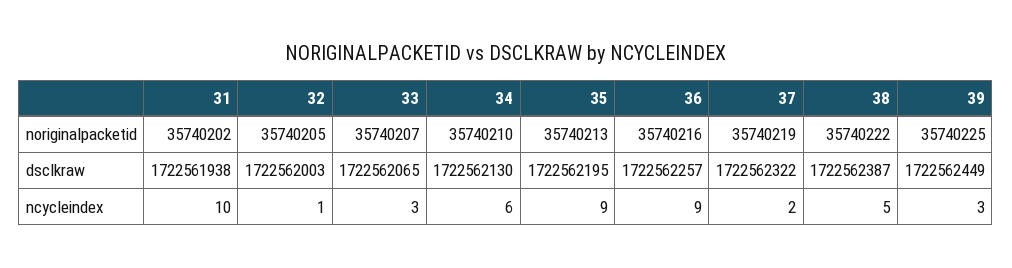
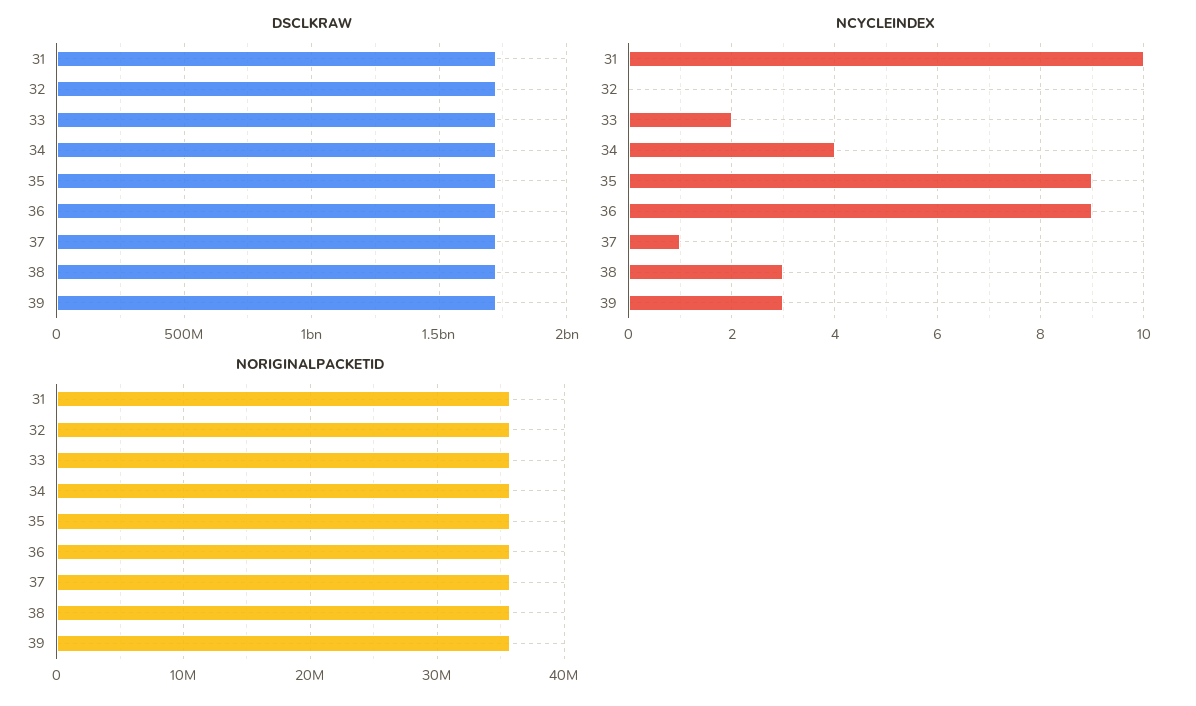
  {
    "noriginalpacketid": {
      "31": 35740202,
      "32": 35740205,
      "33": 35740207,
      "34": 35740210,
      "35": 35740213,
      "36": 35740216,
      "37": 35740219,
      "38": 35740222,
      "39": 35740225
    },
    "dsclkraw": {
      "31": 1722561938,
      "32": 1722562003,
      "33": 1722562065,
      "34": 1722562130,
      "35": 1722562195,
      "36": 1722562257,
      "37": 1722562322,
      "38": 1722562387,
      "39": 1722562449
    },
    "ncycleindex": {
      "31": 10,
-     "32": 1,
+     "32": 0,
-     "33": 3,
+     "33": 2,
-     "34": 6,
+     "34": 4,
      "35": 9,
      "36": 9,
-     "37": 2,
+     "37": 1,
-     "38": 5,
+     "38": 3,
      "39": 3
    }
  }

